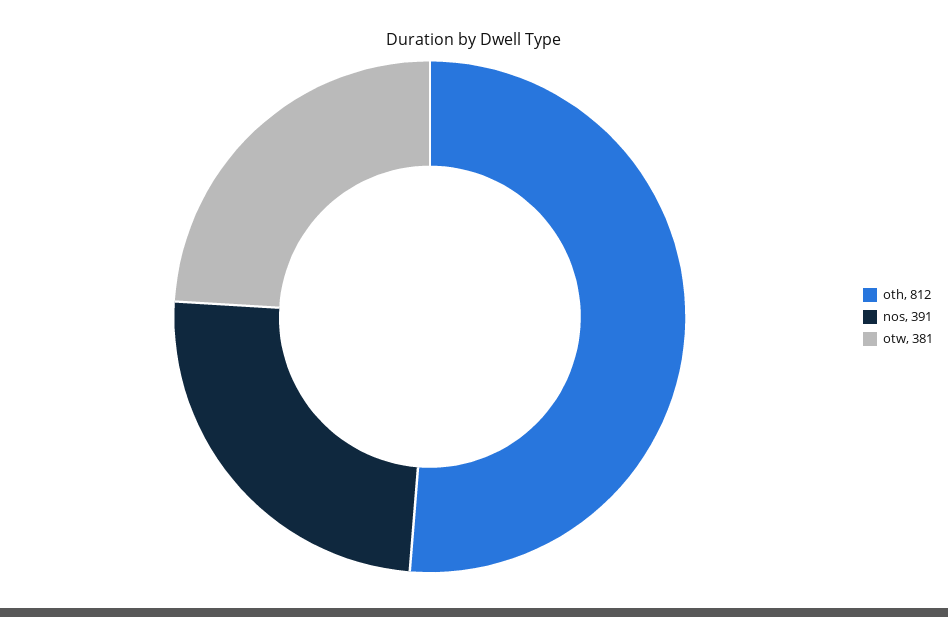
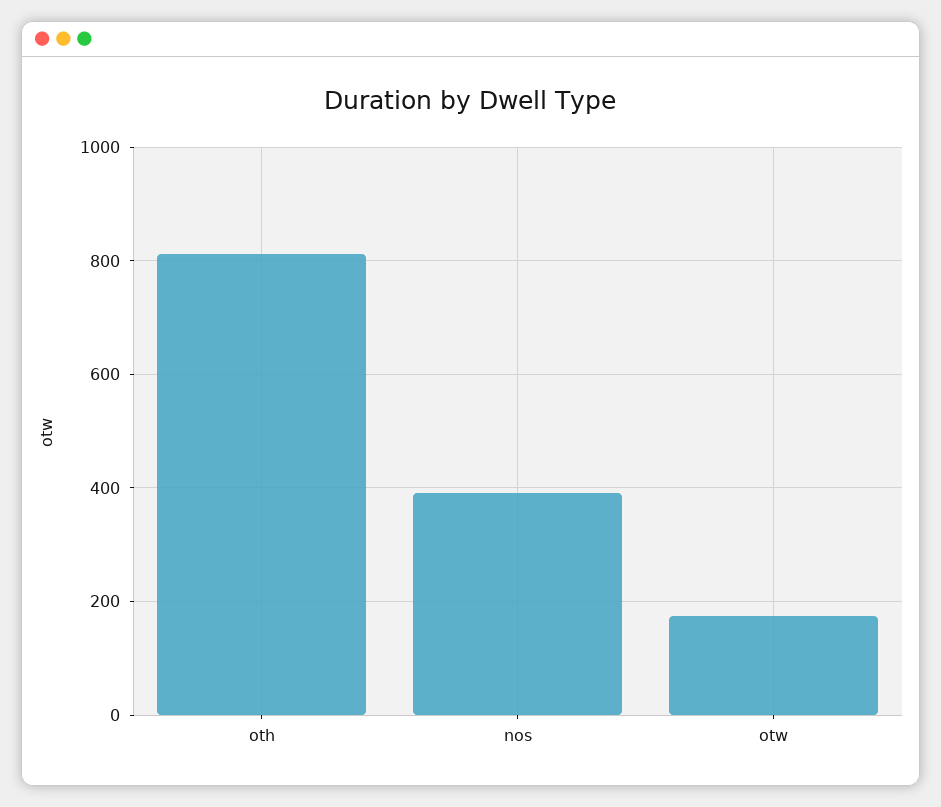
  {
    "oth": 812,
    "nos": 391,
-   "otw": 381
+   "otw": 180
  }

